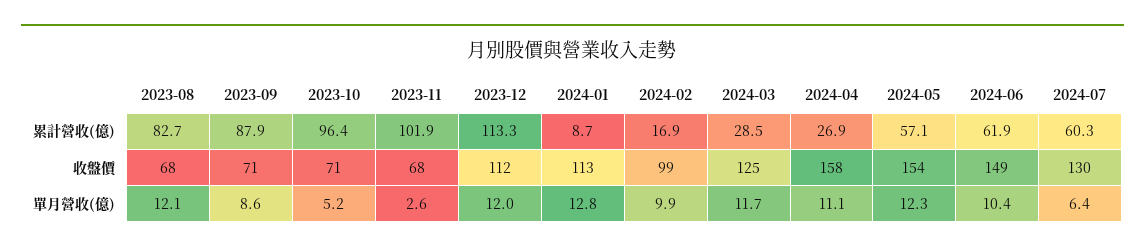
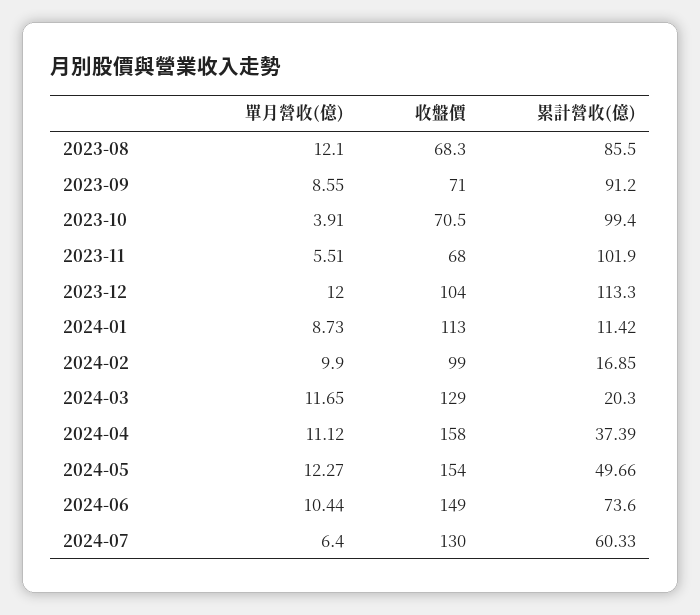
  {
    "2023-08": {
-     "累計營收(億)": 82.7,
+     "累計營收(億)": 85.5,
      "收盤價": 68.3,
      "單月營收(億)": 12.1
    },
    "2023-09": {
-     "累計營收(億)": 87.9,
+     "累計營收(億)": 91.2,
      "收盤價": 71,
      "單月營收(億)": 8.55
    },
    "2023-10": {
-     "累計營收(億)": 96.4,
+     "累計營收(億)": 99.4,
      "收盤價": 70.5,
-     "單月營收(億)": 5.2
+     "單月營收(億)": 3.91
    },
    "2023-11": {
      "累計營收(億)": 101.9,
      "收盤價": 68,
-     "單月營收(億)": 2.6
+     "單月營收(億)": 5.51
    },
    "2023-12": {
      "累計營收(億)": 113.3,
-     "收盤價": 112,
+     "收盤價": 104,
      "單月營收(億)": 12
    },
    "2024-01": {
-     "累計營收(億)": 8.7,
+     "累計營收(億)": 11.42,
      "收盤價": 113,
-     "單月營收(億)": 12.8
+     "單月營收(億)": 8.73
    },
    "2024-02": {
      "累計營收(億)": 16.85,
      "收盤價": 99,
      "單月營收(億)": 9.9
    },
    "2024-03": {
-     "累計營收(億)": 28.5,
+     "累計營收(億)": 20.3,
-     "收盤價": 125,
+     "收盤價": 129,
      "單月營收(億)": 11.65
    },
    "2024-04": {
-     "累計營收(億)": 26.9,
+     "累計營收(億)": 37.39,
      "收盤價": 158,
      "單月營收(億)": 11.12
    },
    "2024-05": {
-     "累計營收(億)": 57.1,
+     "累計營收(億)": 49.66,
      "收盤價": 154,
      "單月營收(億)": 12.27
    },
    "2024-06": {
-     "累計營收(億)": 61.9,
+     "累計營收(億)": 73.6,
      "收盤價": 149,
      "單月營收(億)": 10.44
    },
    "2024-07": {
      "累計營收(億)": 60.33,
      "收盤價": 130,
      "單月營收(億)": 6.4
    }
  }

